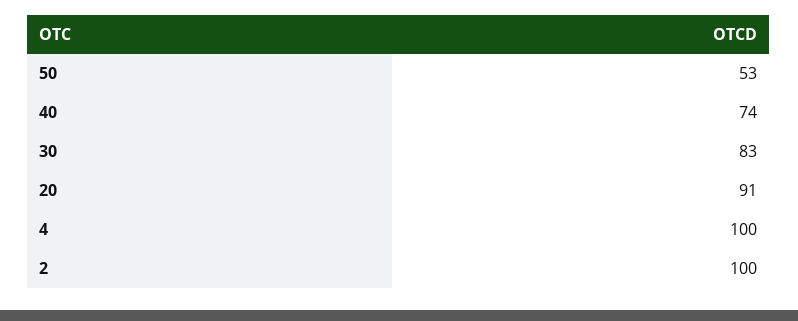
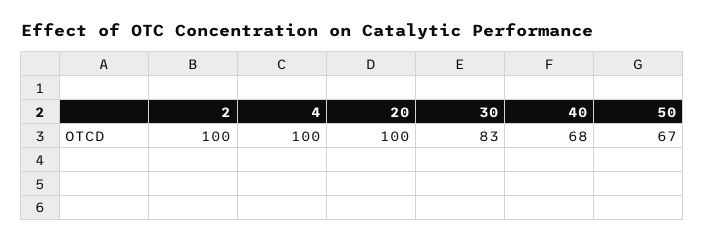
  {
-   "50": 53,
+   "50": 67,
-   "40": 74,
+   "40": 68,
    "30": 83,
-   "20": 91,
+   "20": 100,
    "4": 100,
    "2": 100
  }

